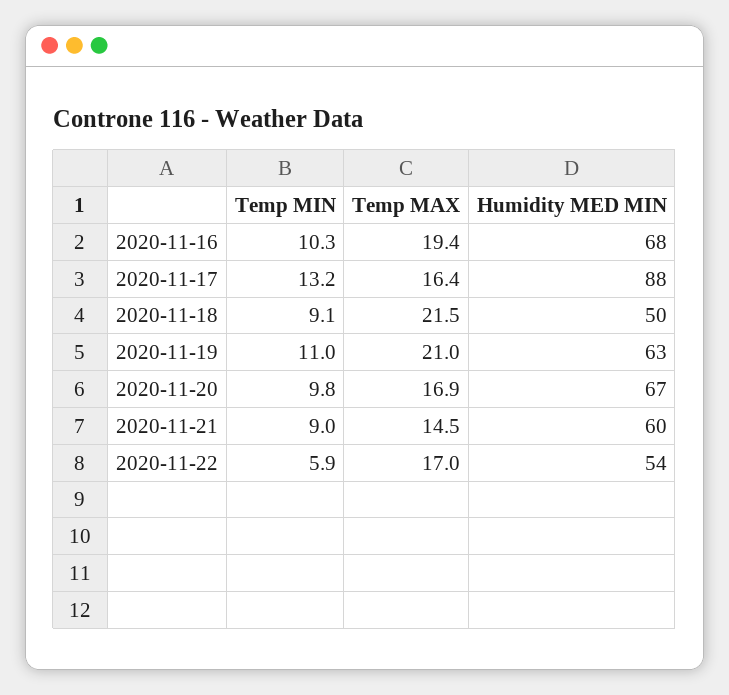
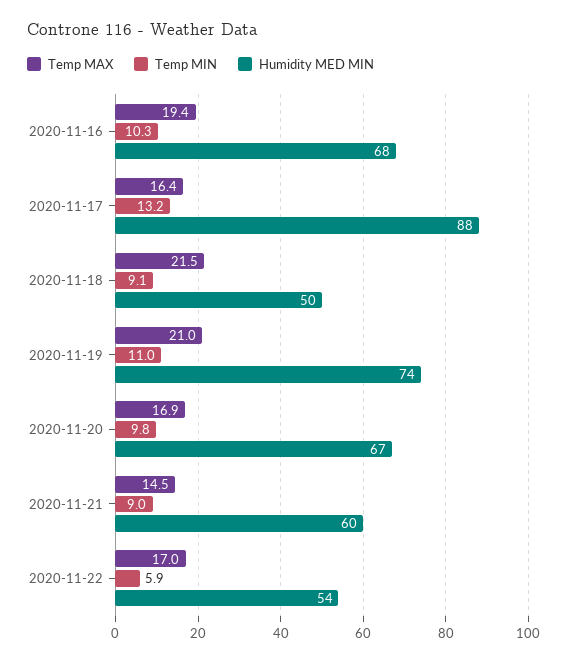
  {
    "Temp MIN": {
      "2020-11-16": 10.3,
      "2020-11-17": 13.2,
      "2020-11-18": 9.1,
      "2020-11-19": 11,
      "2020-11-20": 9.8,
      "2020-11-21": 9,
      "2020-11-22": 5.9
    },
    "Temp MAX": {
      "2020-11-16": 19.4,
      "2020-11-17": 16.4,
      "2020-11-18": 21.5,
      "2020-11-19": 21,
      "2020-11-20": 16.9,
      "2020-11-21": 14.5,
      "2020-11-22": 17
    },
    "Humidity MED MIN": {
      "2020-11-16": 68,
      "2020-11-17": 88,
      "2020-11-18": 50,
-     "2020-11-19": 63,
+     "2020-11-19": 74,
      "2020-11-20": 67,
      "2020-11-21": 60,
      "2020-11-22": 54
    }
  }

